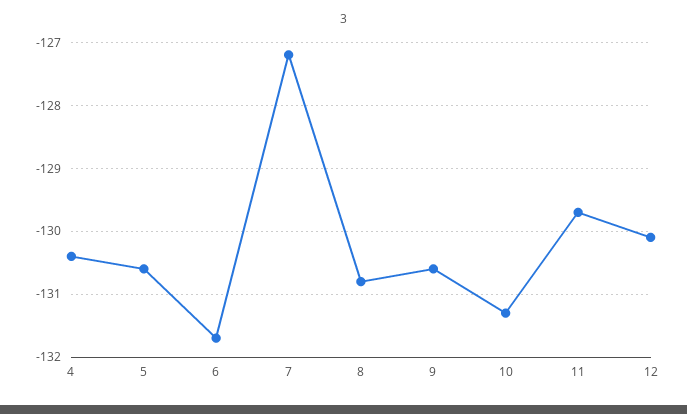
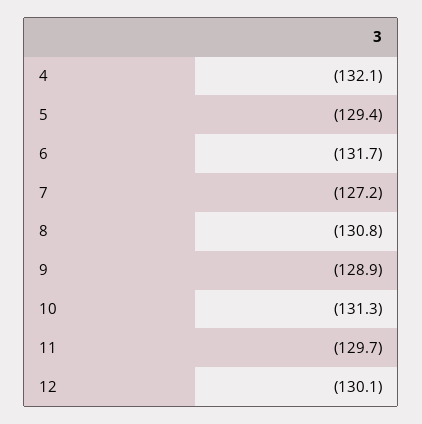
  {
-   "4": -130.4,
+   "4": -132.1,
-   "5": -130.6,
+   "5": -129.4,
    "6": -131.7,
    "7": -127.2,
    "8": -130.8,
-   "9": -130.6,
+   "9": -128.9,
    "10": -131.3,
    "11": -129.7,
    "12": -130.1
  }

